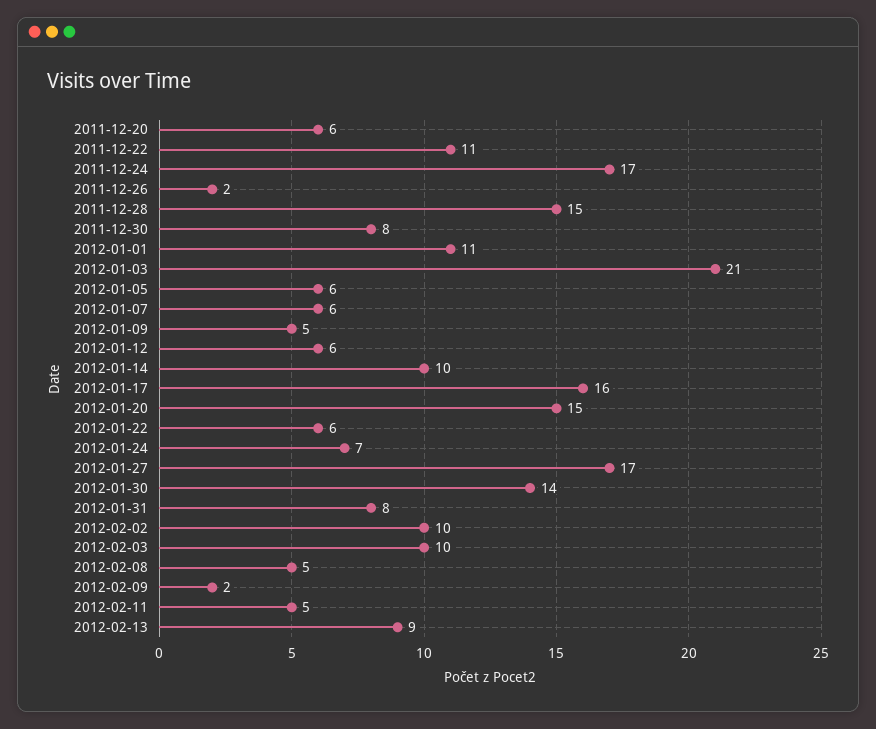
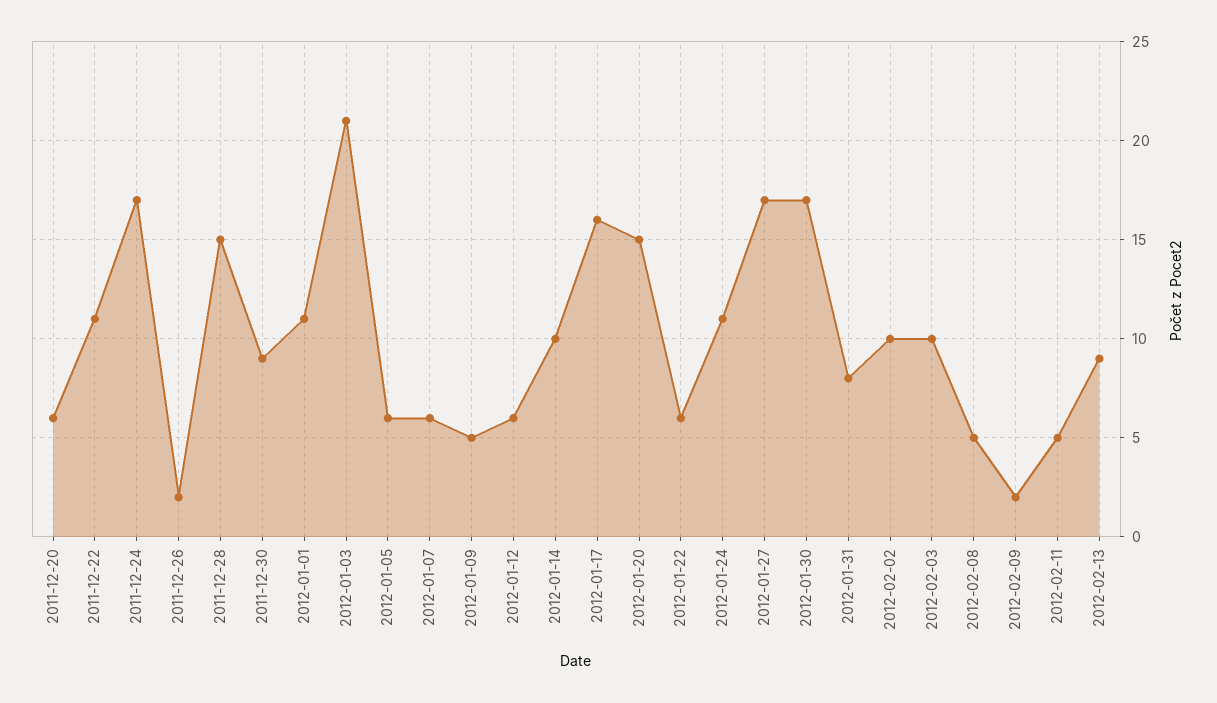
  {
    "2011-12-20": 6,
    "2011-12-22": 11,
    "2011-12-24": 17,
    "2011-12-26": 2,
    "2011-12-28": 15,
-   "2011-12-30": 8,
+   "2011-12-30": 9,
    "2012-01-01": 11,
    "2012-01-03": 21,
    "2012-01-05": 6,
    "2012-01-07": 6,
    "2012-01-09": 5,
    "2012-01-12": 6,
    "2012-01-14": 10,
    "2012-01-17": 16,
    "2012-01-20": 15,
    "2012-01-22": 6,
-   "2012-01-24": 7,
+   "2012-01-24": 11,
    "2012-01-27": 17,
-   "2012-01-30": 14,
+   "2012-01-30": 17,
    "2012-01-31": 8,
    "2012-02-02": 10,
    "2012-02-03": 10,
    "2012-02-08": 5,
    "2012-02-09": 2,
    "2012-02-11": 5,
    "2012-02-13": 9
  }

